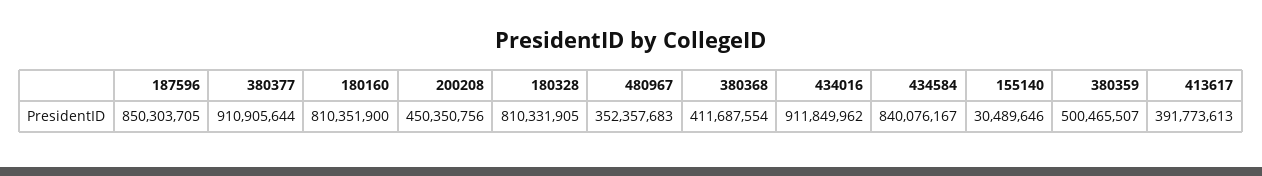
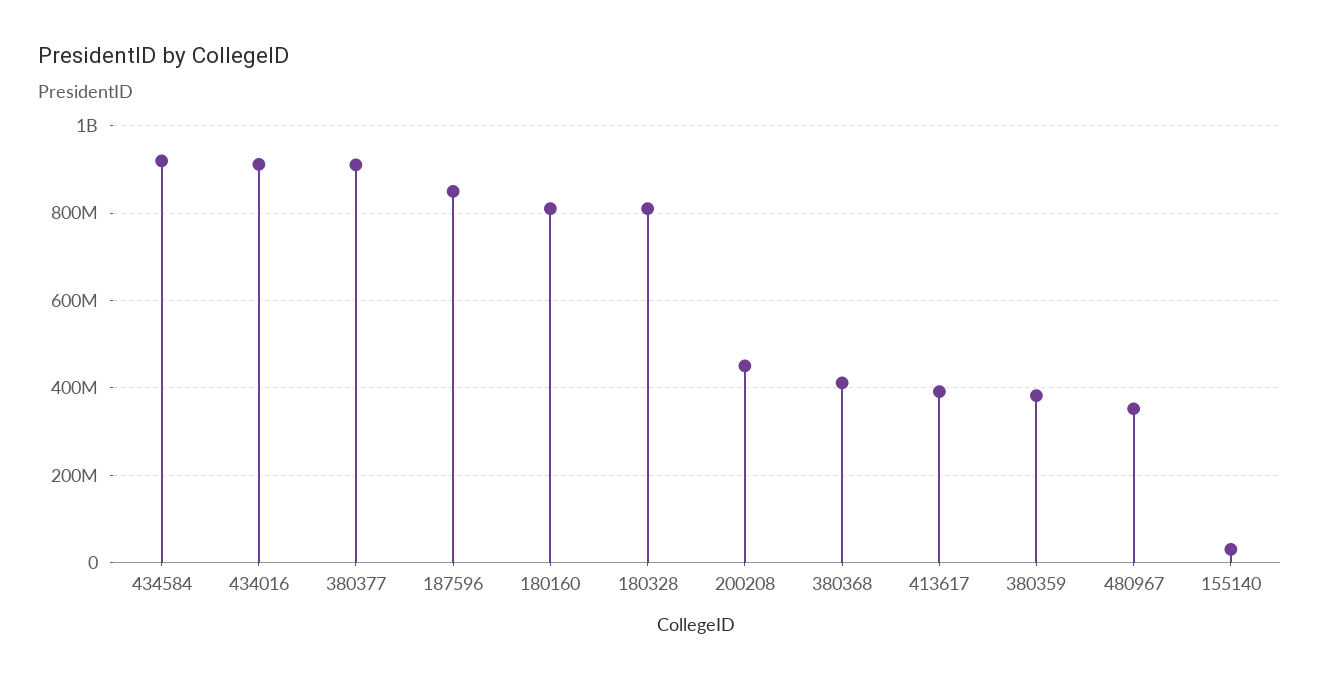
  {
    "187596": 850303705,
    "380377": 910905644,
    "180160": 810351900,
    "200208": 450350756,
    "180328": 810331905,
    "480967": 352357683,
    "380368": 411687554,
    "434016": 911849962,
-   "434584": 840076167,
+   "434584": 920000000,
    "155140": 30489646,
-   "380359": 500465507,
+   "380359": 380000000,
    "413617": 391773613
  }

